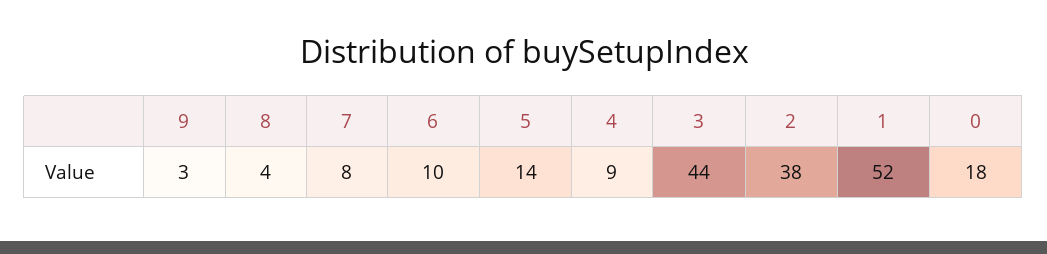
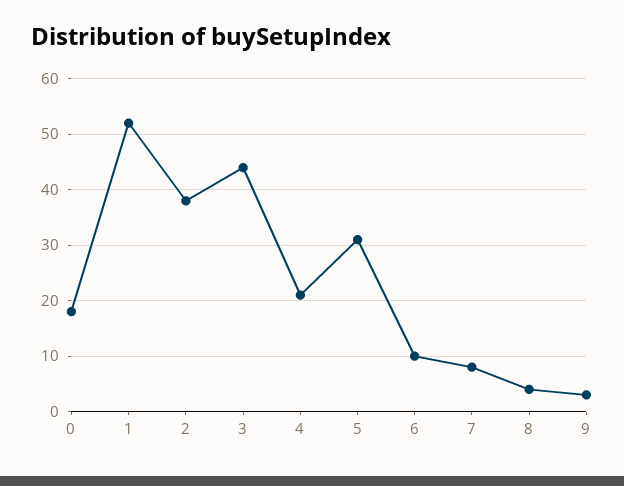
  {
    "9": 3,
    "8": 4,
    "7": 8,
    "6": 10,
-   "5": 14,
+   "5": 30,
-   "4": 9,
+   "4": 20,
    "3": 44,
    "2": 38,
    "1": 52,
    "0": 18
  }

